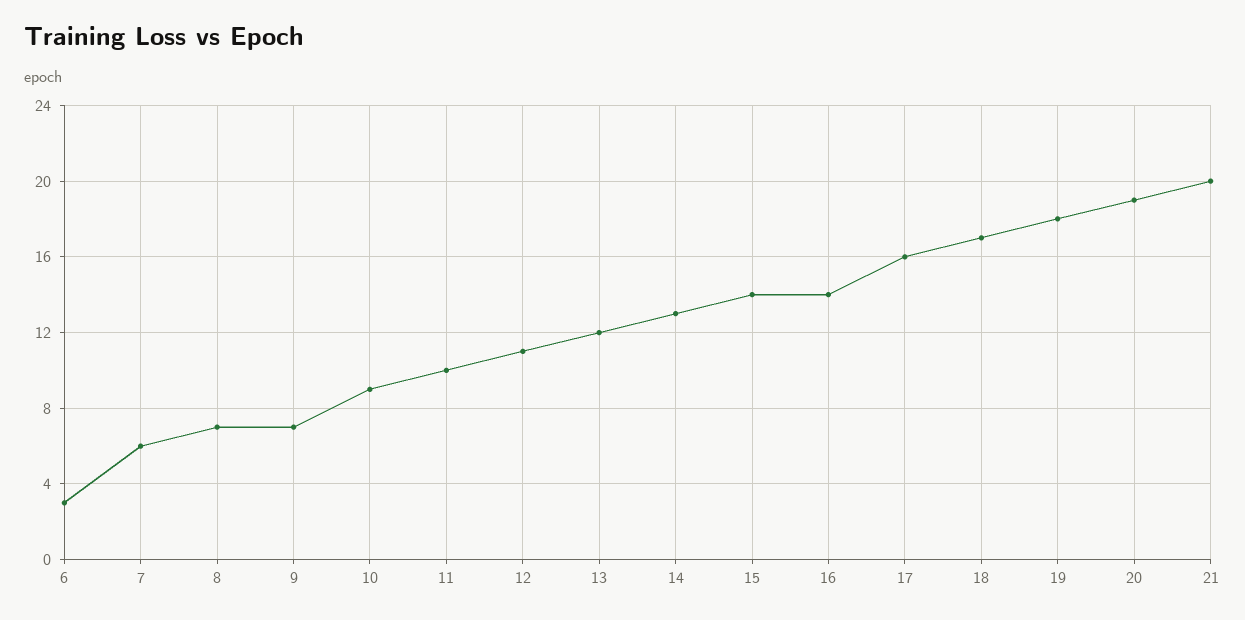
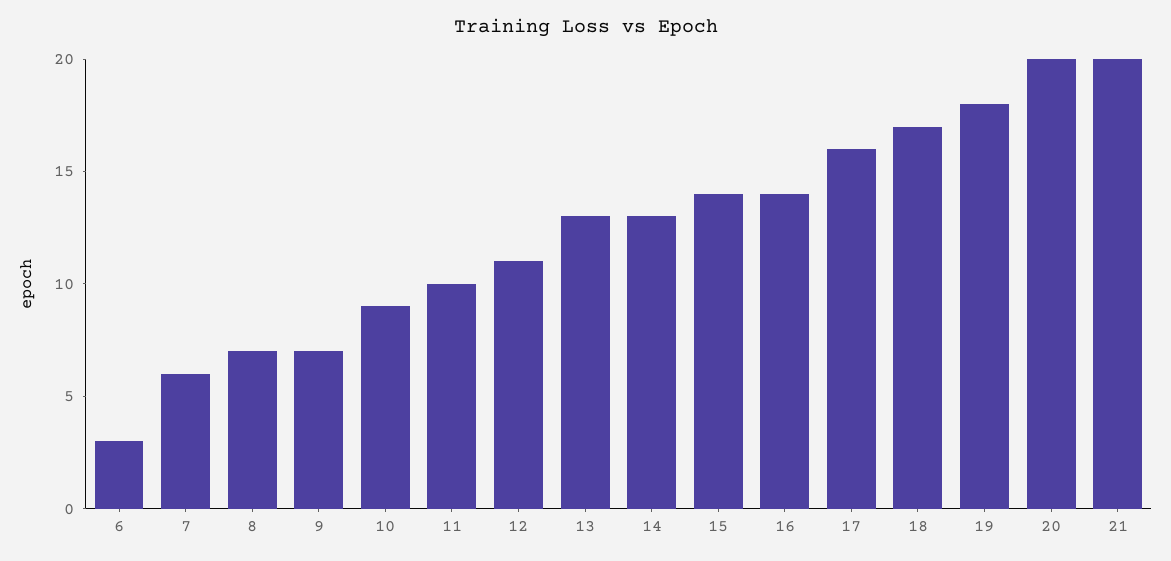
  {
    "6": 3,
    "7": 6,
    "8": 7,
    "9": 7,
    "10": 9,
    "11": 10,
    "12": 11,
-   "13": 12,
+   "13": 13,
    "14": 13,
    "15": 14,
    "16": 14,
    "17": 16,
    "18": 17,
    "19": 18,
-   "20": 19,
+   "20": 20,
    "21": 20
  }

